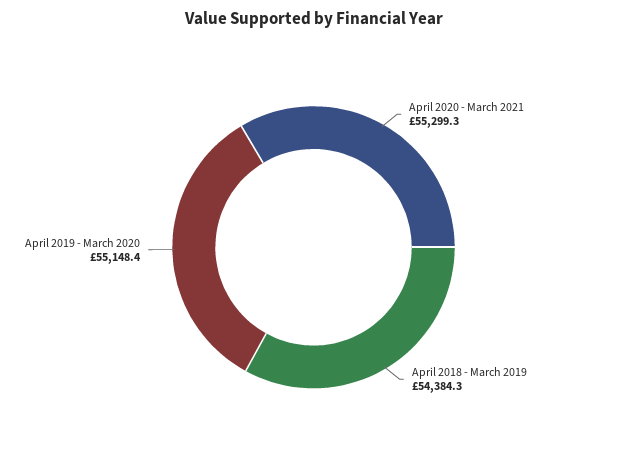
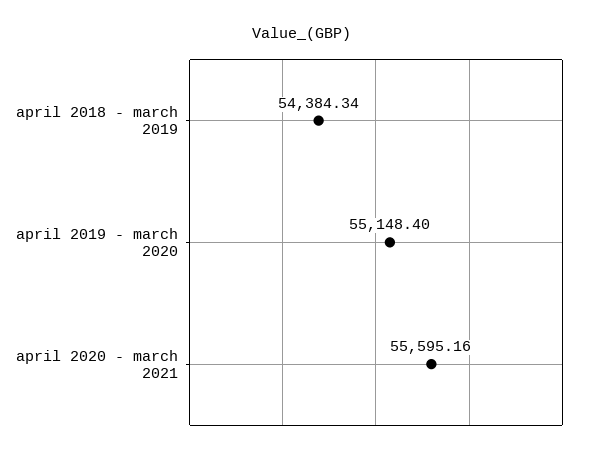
  {
-   "April 2020 - March 2021": 55299.3,
+   "April 2020 - March 2021": 55595.16,
    "April 2018 - March 2019": 54384.34,
    "April 2019 - March 2020": 55148.4
  }

